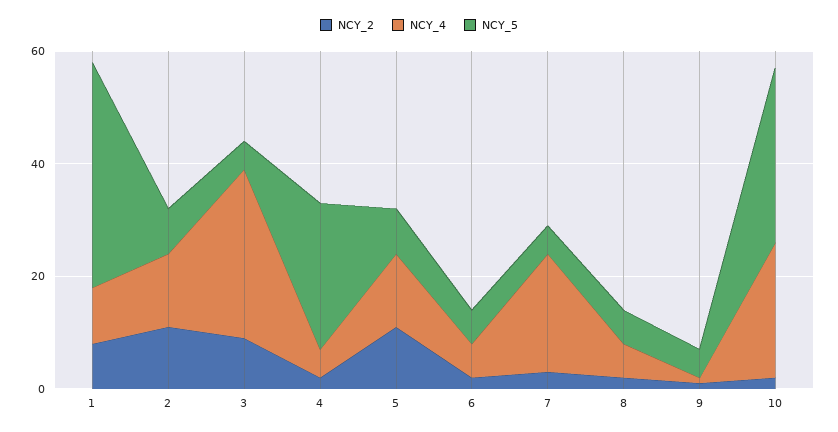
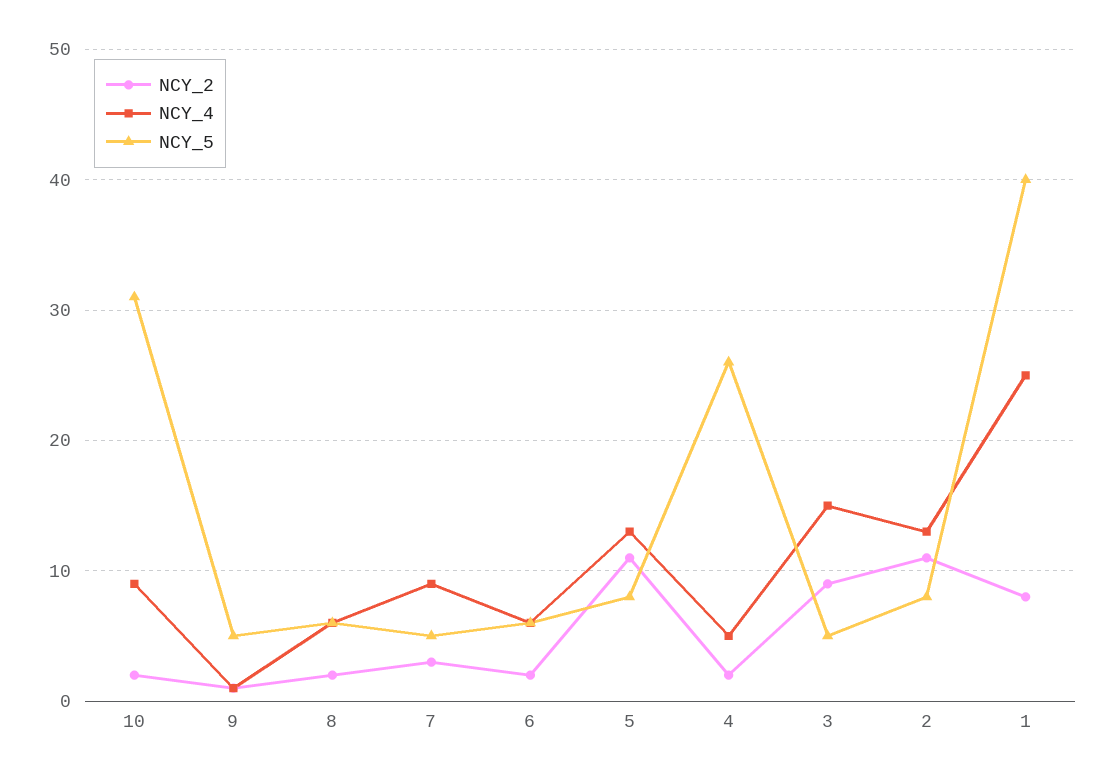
  {
    "NCY_2": {
      "1": 8,
      "2": 11,
      "3": 9,
      "4": 2,
      "5": 11,
      "6": 2,
      "7": 3,
      "8": 2,
      "9": 1,
      "10": 2
    },
    "NCY_4": {
-     "1": 10,
+     "1": 25,
      "2": 13,
-     "3": 30,
+     "3": 15,
      "4": 5,
      "5": 13,
      "6": 6,
-     "7": 20,
+     "7": 9,
      "8": 6,
      "9": 1,
-     "10": 25
+     "10": 9
    },
    "NCY_5": {
      "1": 40,
      "2": 8,
      "3": 5,
      "4": 26,
      "5": 8,
      "6": 6,
      "7": 5,
      "8": 6,
      "9": 5,
      "10": 31
    }
  }

